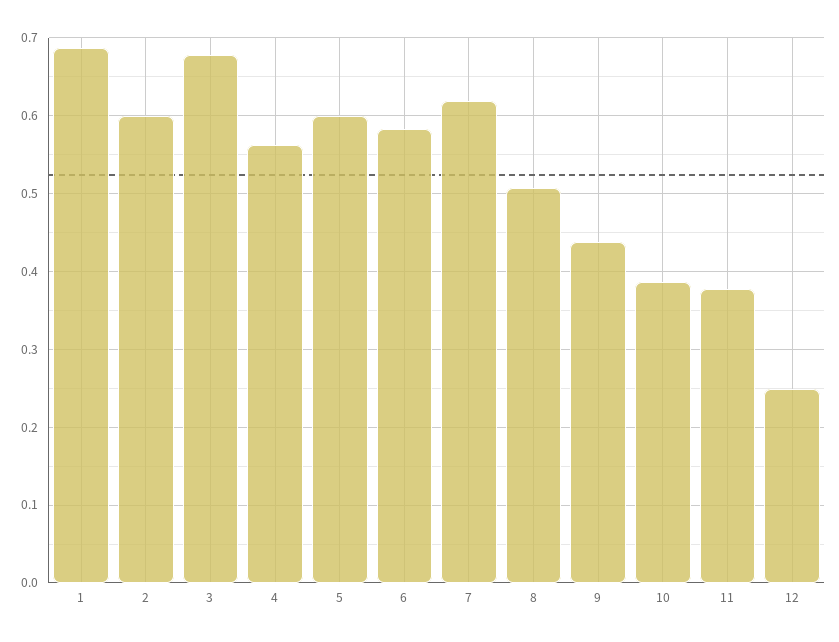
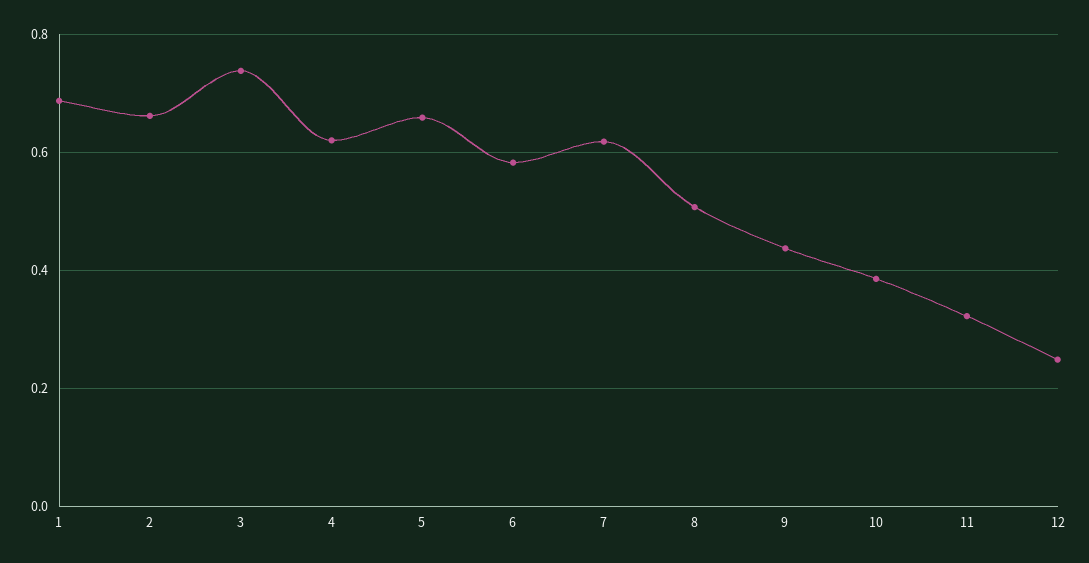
  {
    "1": 0.69,
-   "2": 0.6,
+   "2": 0.66,
-   "3": 0.68,
+   "3": 0.74,
-   "4": 0.56,
+   "4": 0.62,
-   "5": 0.6,
+   "5": 0.66,
    "6": 0.58,
    "7": 0.62,
    "8": 0.51,
    "9": 0.44,
    "10": 0.39,
-   "11": 0.38,
+   "11": 0.32,
    "12": 0.25
  }

